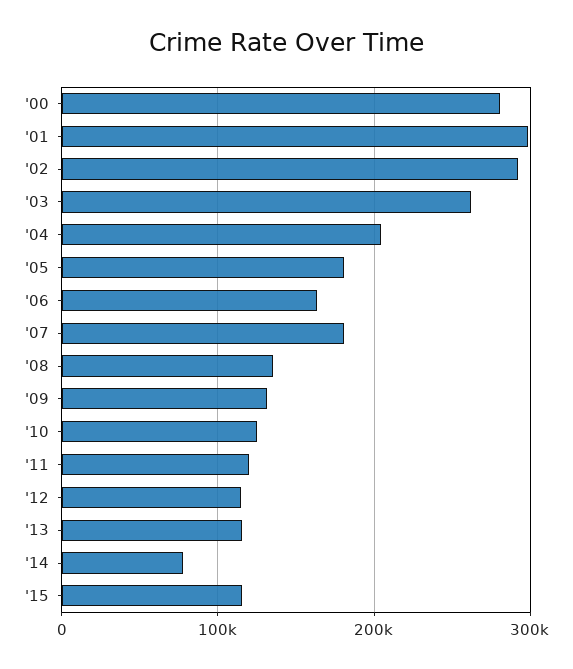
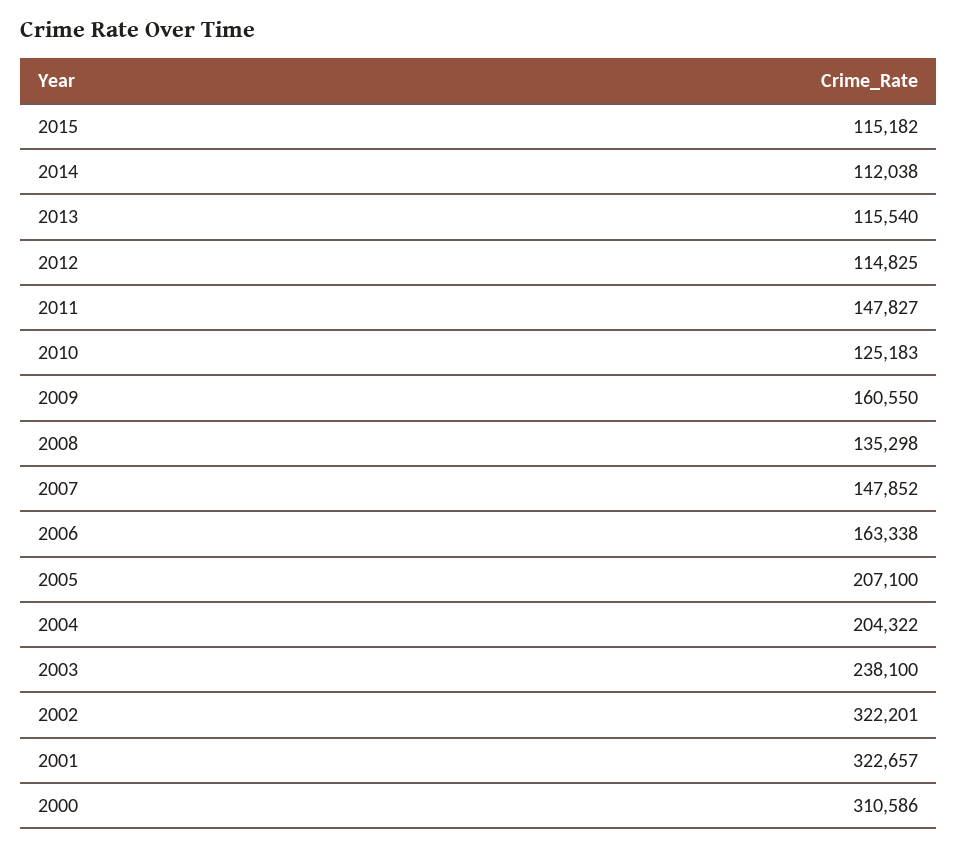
  {
-   "'00": 280000,
+   "'00": 310586,
-   "'01": 300000,
+   "'01": 322657,
-   "'02": 290000,
+   "'02": 322201,
-   "'03": 260000,
+   "'03": 238100,
    "'04": 204322,
-   "'05": 180000,
+   "'05": 207100,
    "'06": 163338,
-   "'07": 180000,
+   "'07": 147852,
    "'08": 135298,
-   "'09": 130000,
+   "'09": 160550,
    "'10": 125183,
-   "'11": 120000,
+   "'11": 147827,
    "'12": 114825,
    "'13": 115540,
-   "'14": 80000,
+   "'14": 112038,
    "'15": 115182
  }

